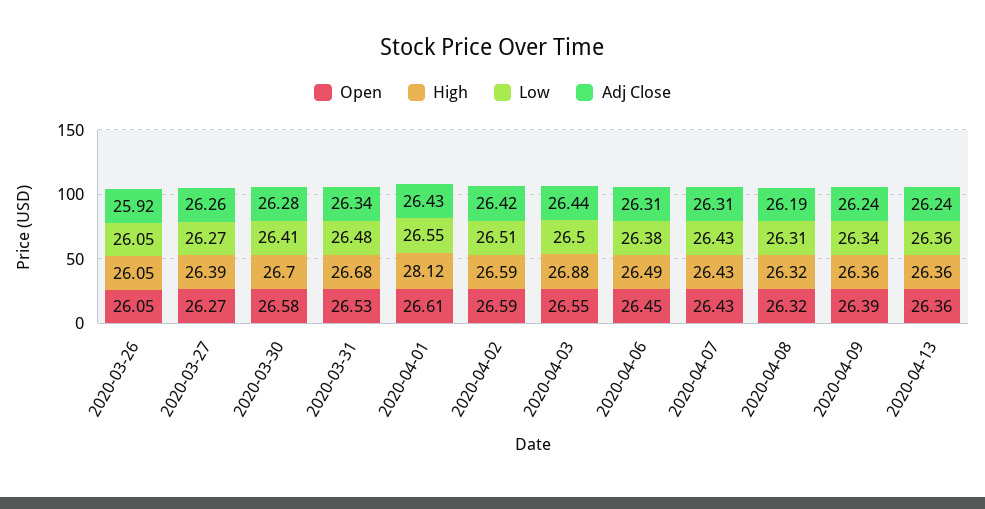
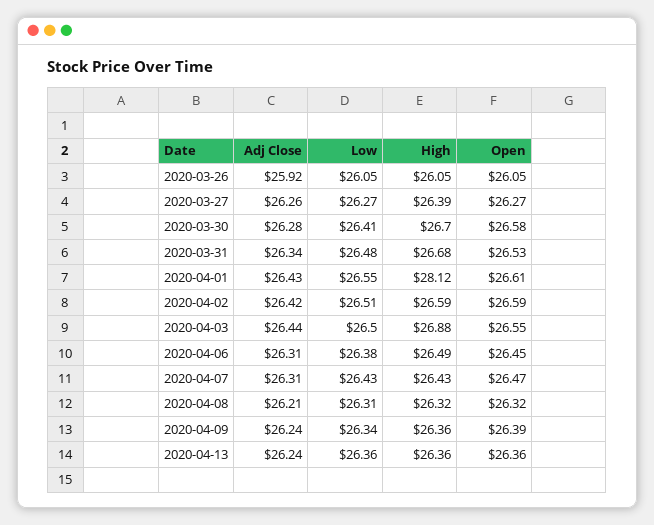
  {
    "Open": {
      "2020-03-26": 26.05,
      "2020-03-27": 26.27,
      "2020-03-30": 26.58,
      "2020-03-31": 26.53,
      "2020-04-01": 26.61,
      "2020-04-02": 26.59,
      "2020-04-03": 26.55,
      "2020-04-06": 26.45,
-     "2020-04-07": 26.43,
+     "2020-04-07": 26.47,
      "2020-04-08": 26.32,
      "2020-04-09": 26.39,
      "2020-04-13": 26.36
    },
    "High": {
      "2020-03-26": 26.05,
      "2020-03-27": 26.39,
      "2020-03-30": 26.7,
      "2020-03-31": 26.68,
      "2020-04-01": 28.12,
      "2020-04-02": 26.59,
      "2020-04-03": 26.88,
      "2020-04-06": 26.49,
      "2020-04-07": 26.43,
      "2020-04-08": 26.32,
      "2020-04-09": 26.36,
      "2020-04-13": 26.36
    },
    "Low": {
      "2020-03-26": 26.05,
      "2020-03-27": 26.27,
      "2020-03-30": 26.41,
      "2020-03-31": 26.48,
      "2020-04-01": 26.55,
      "2020-04-02": 26.51,
      "2020-04-03": 26.5,
      "2020-04-06": 26.38,
      "2020-04-07": 26.43,
      "2020-04-08": 26.31,
      "2020-04-09": 26.34,
      "2020-04-13": 26.36
    },
    "Adj Close": {
      "2020-03-26": 25.92,
      "2020-03-27": 26.26,
      "2020-03-30": 26.28,
      "2020-03-31": 26.34,
      "2020-04-01": 26.43,
      "2020-04-02": 26.42,
      "2020-04-03": 26.44,
      "2020-04-06": 26.31,
      "2020-04-07": 26.31,
-     "2020-04-08": 26.19,
+     "2020-04-08": 26.21,
      "2020-04-09": 26.24,
      "2020-04-13": 26.24
    }
  }

